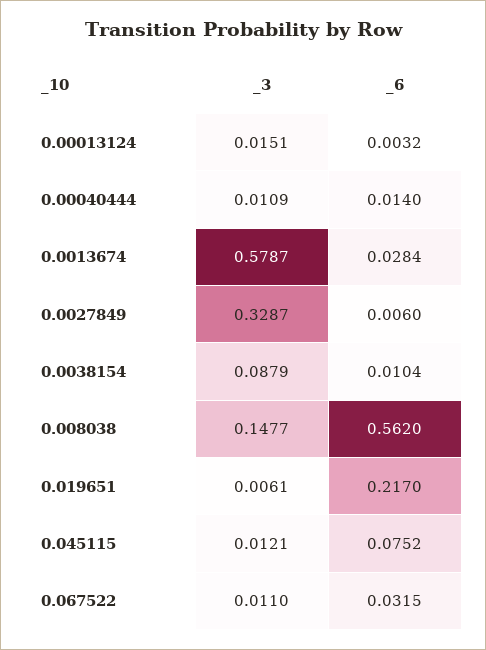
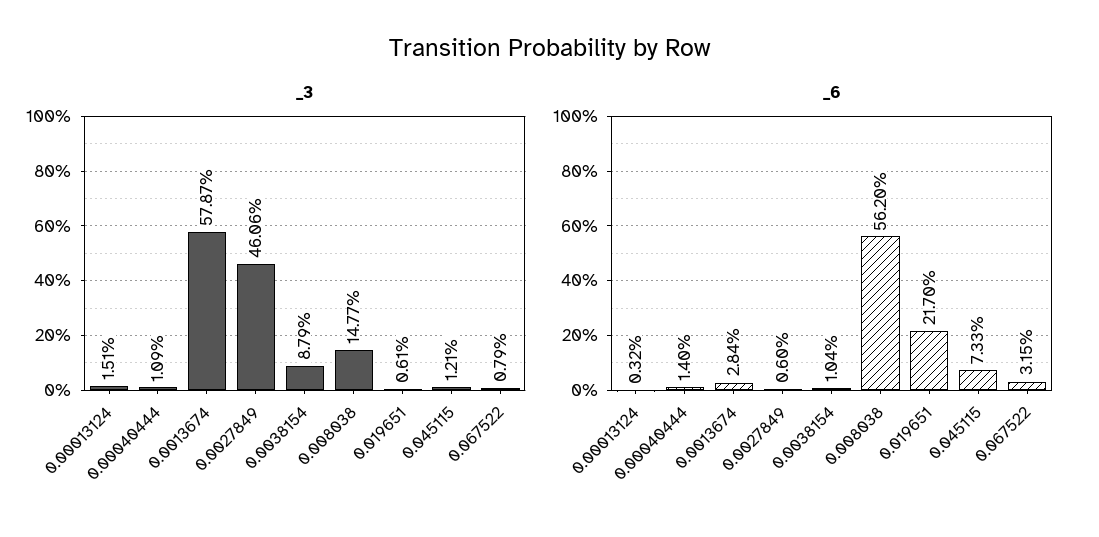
  {
    "_3": {
      "0.00013124": 0.0151,
      "0.00040444": 0.0109,
      "0.0013674": 0.5787,
-     "0.0027849": 0.3287,
+     "0.0027849": 0.4606,
      "0.0038154": 0.0879,
      "0.008038": 0.1477,
      "0.019651": 0.0061,
      "0.045115": 0.0121,
-     "0.067522": 0.011
+     "0.067522": 0.0079
    },
    "_6": {
      "0.00013124": 0.0032,
      "0.00040444": 0.014,
      "0.0013674": 0.0284,
      "0.0027849": 0.006,
      "0.0038154": 0.0104,
      "0.008038": 0.562,
      "0.019651": 0.217,
-     "0.045115": 0.0752,
+     "0.045115": 0.0733,
      "0.067522": 0.0315
    }
  }

